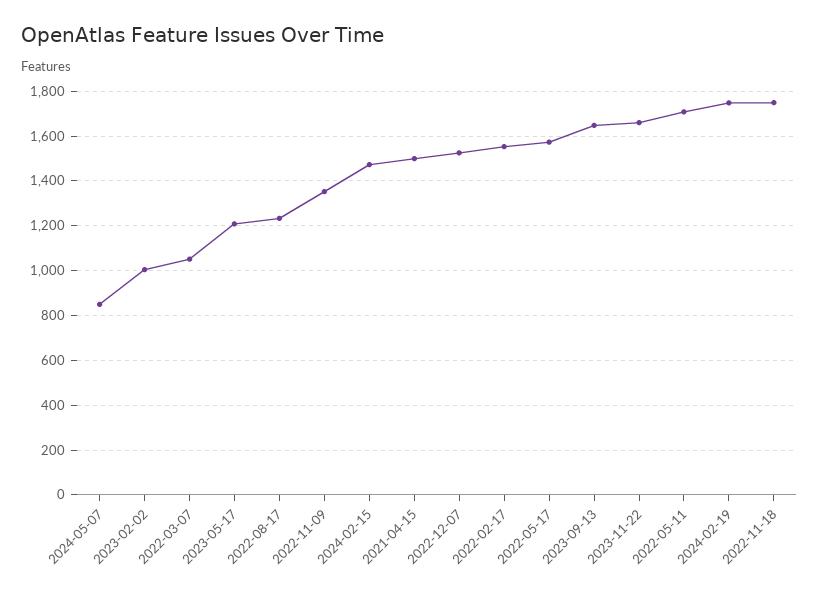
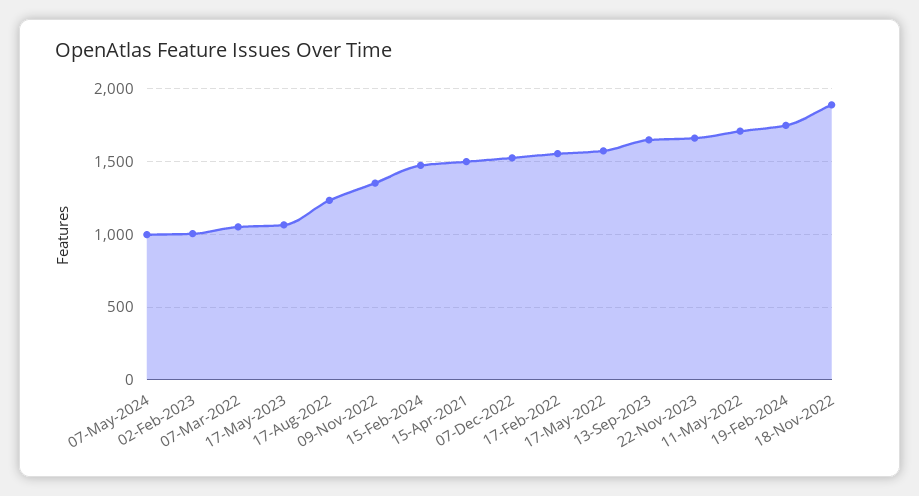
  {
-   "2024-05-07": 850,
+   "2024-05-07": 1000,
    "2023-02-02": 1000,
    "2022-03-07": 1050,
-   "2023-05-17": 1200,
+   "2023-05-17": 1050,
    "2022-08-17": 1250,
    "2022-11-09": 1350,
    "2024-02-15": 1450,
    "2021-04-15": 1500,
    "2022-12-07": 1550,
    "2022-02-17": 1550,
    "2022-05-17": 1550,
    "2023-09-13": 1650,
    "2023-11-22": 1650,
    "2022-05-11": 1700,
    "2024-02-19": 1750,
-   "2022-11-18": 1750
+   "2022-11-18": 1900
  }

